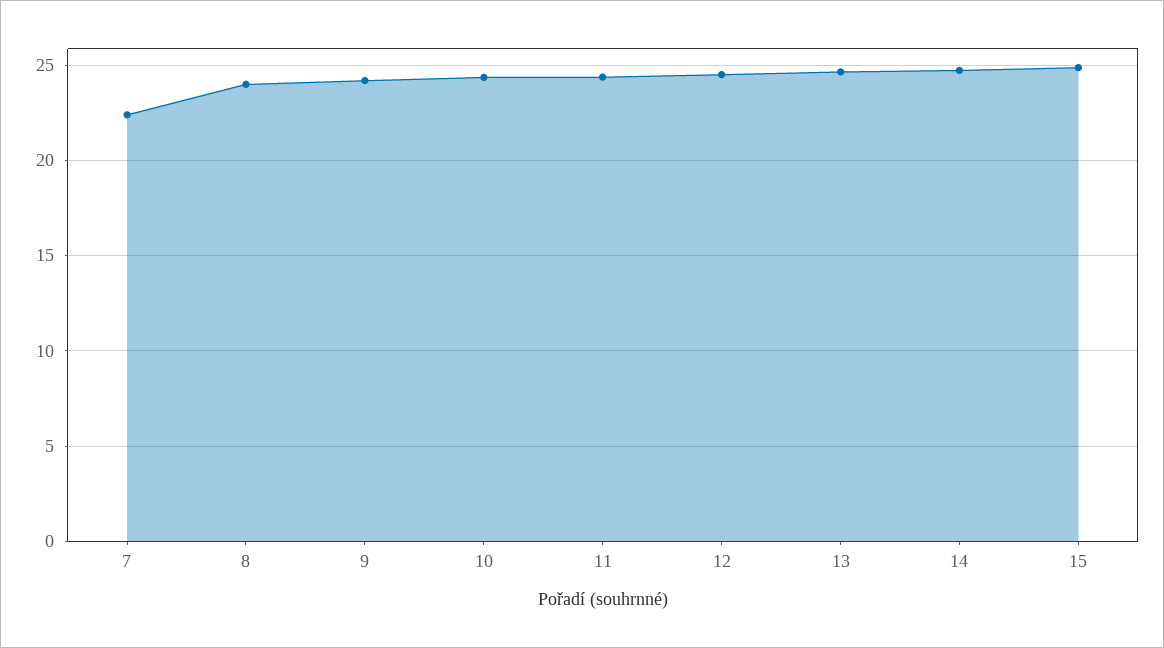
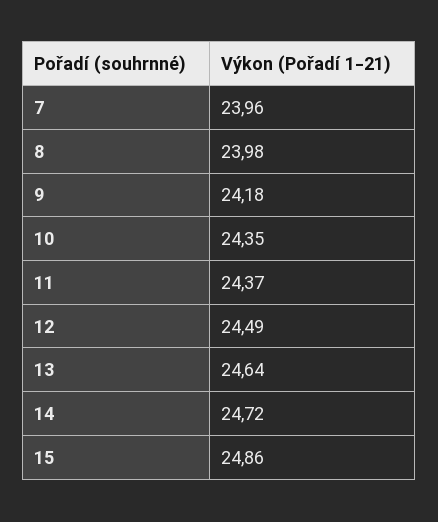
  {
-   "7": 22.5,
+   "7": 23.96,
    "8": 23.98,
    "9": 24.18,
    "10": 24.35,
    "11": 24.37,
    "12": 24.49,
    "13": 24.64,
    "14": 24.72,
    "15": 24.86
  }

